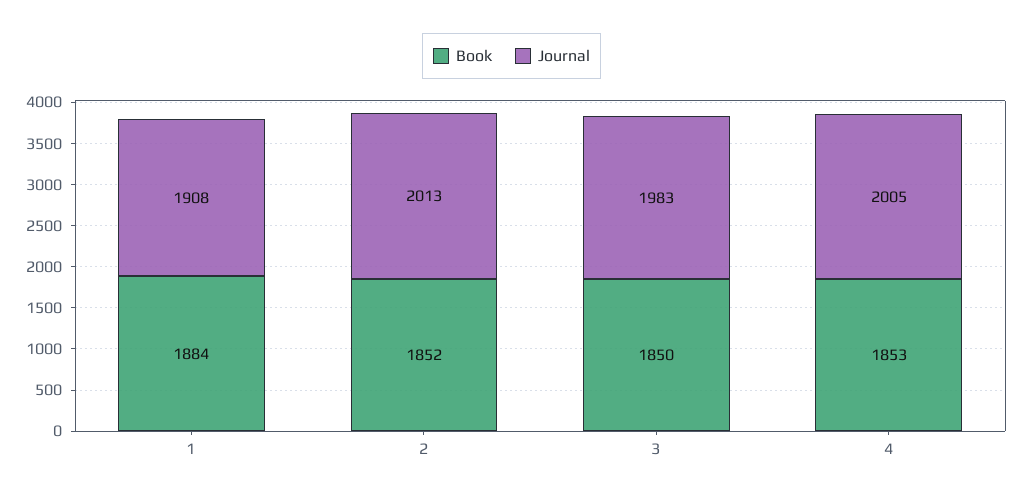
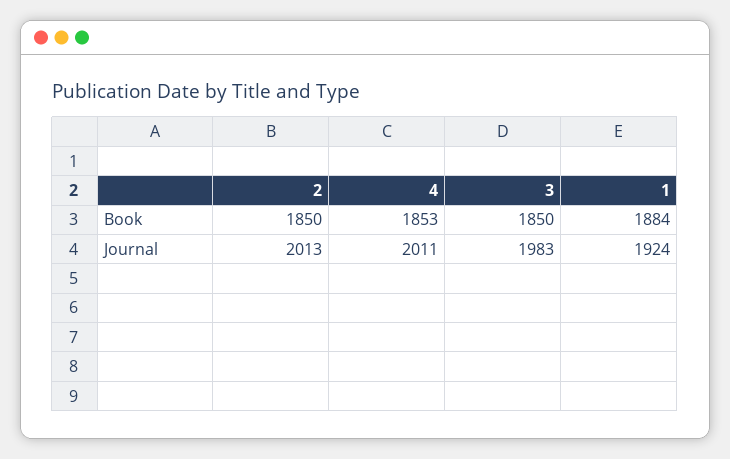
  {
    "Book": {
      "1": 1884,
-     "2": 1852,
+     "2": 1850,
      "3": 1850,
      "4": 1853
    },
    "Journal": {
-     "1": 1908,
+     "1": 1924,
      "2": 2013,
      "3": 1983,
-     "4": 2005
+     "4": 2011
    }
  }

